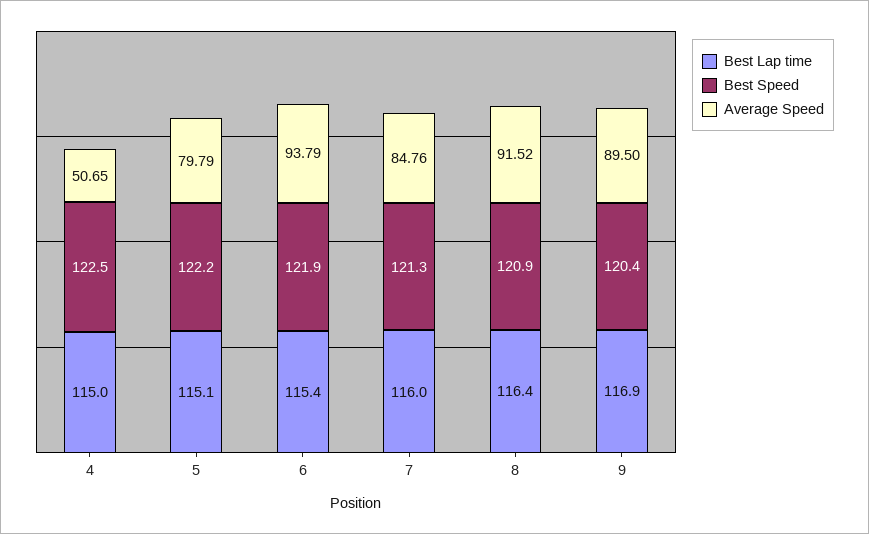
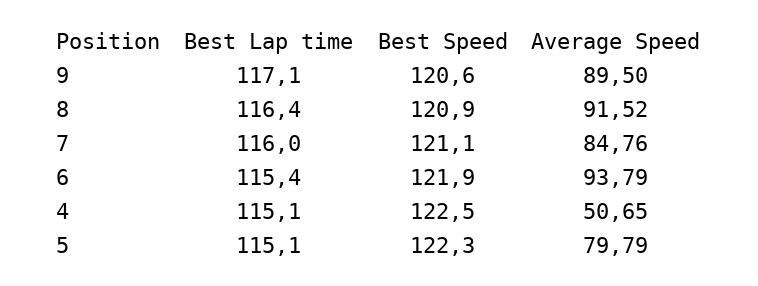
  {
    "Best Lap time": {
-     "4": 115,
+     "4": 115.1,
      "5": 115.1,
      "6": 115.4,
      "7": 116,
      "8": 116.4,
-     "9": 116.9
+     "9": 117.1
    },
    "Best Speed": {
      "4": 122.5,
-     "5": 122.2,
+     "5": 122.3,
      "6": 121.9,
-     "7": 121.3,
+     "7": 121.1,
      "8": 120.9,
-     "9": 120.4
+     "9": 120.6
    },
    "Average Speed": {
      "4": 50.65,
      "5": 79.79,
      "6": 93.79,
      "7": 84.76,
      "8": 91.52,
      "9": 89.5
    }
  }

